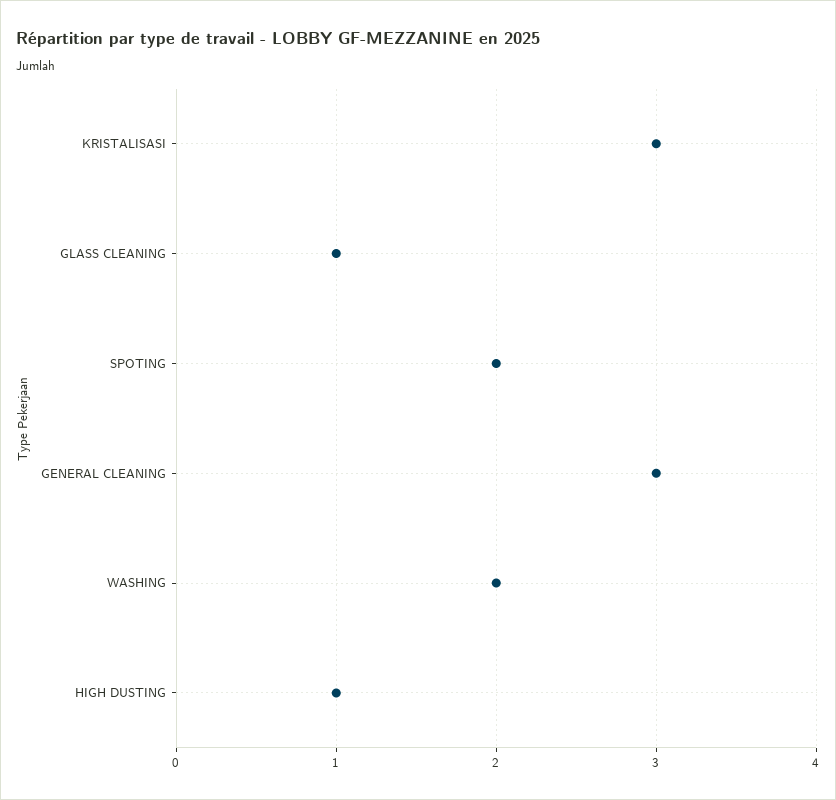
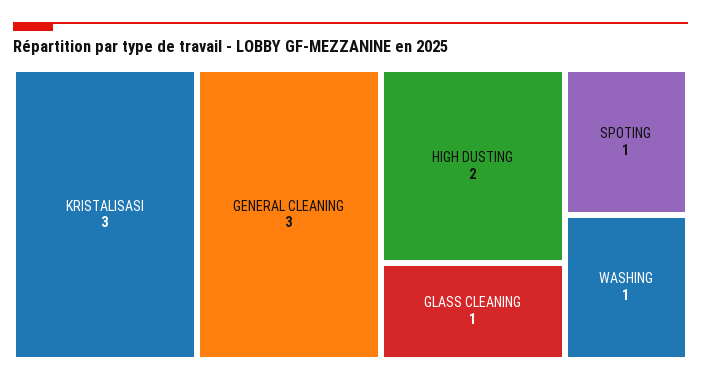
  {
    "KRISTALISASI": 3,
    "GLASS CLEANING": 1,
-   "SPOTING": 2,
+   "SPOTING": 1,
    "GENERAL CLEANING": 3,
-   "WASHING": 2,
+   "WASHING": 1,
-   "HIGH DUSTING": 1
+   "HIGH DUSTING": 2
  }

